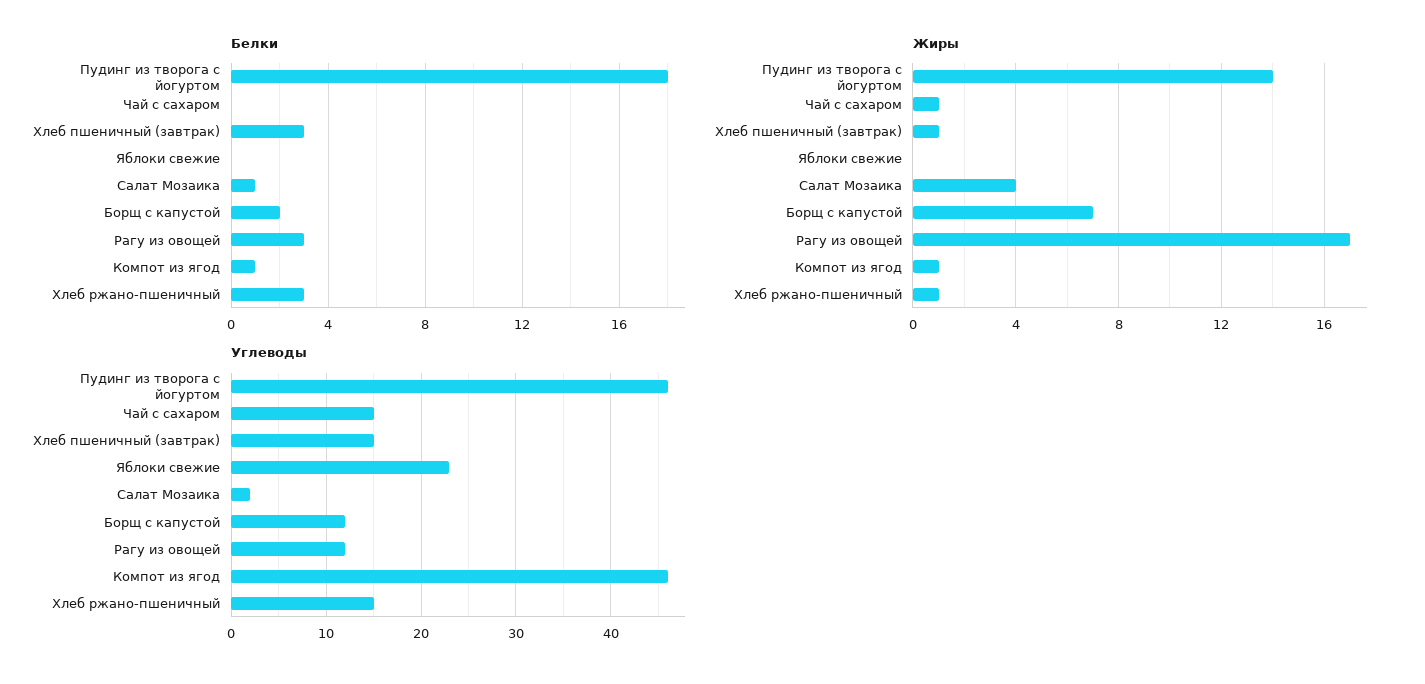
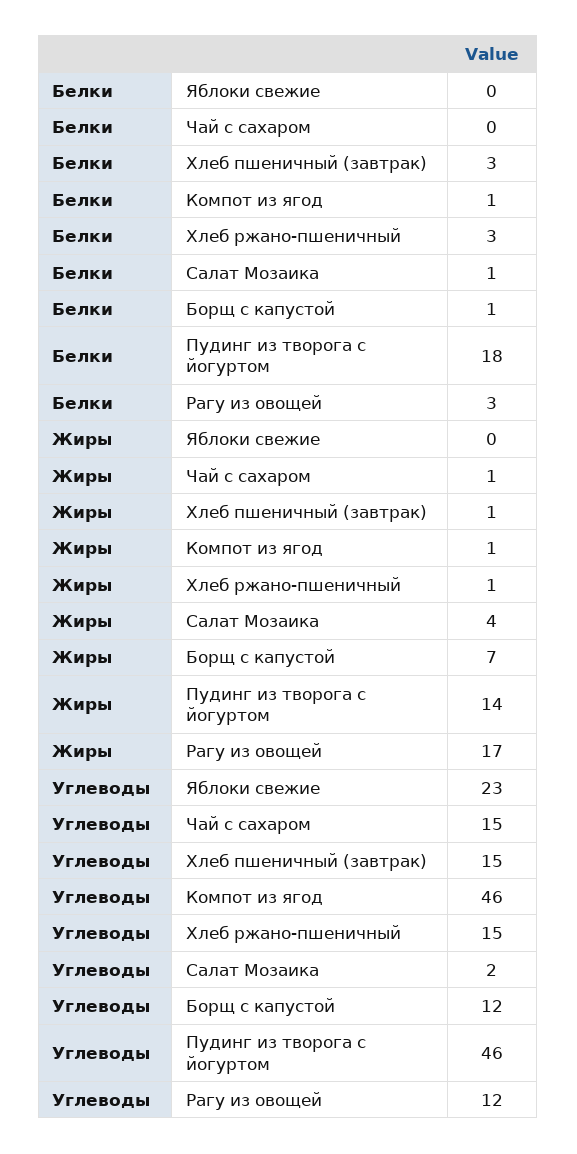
  {
    "Белки": {
      "Пудинг из творога с йогуртом": 18,
      "Чай с сахаром": 0,
      "Хлеб пшеничный (завтрак)": 3,
      "Яблоки свежие": 0,
      "Салат Мозаика": 1,
-     "Борщ с капустой": 2,
+     "Борщ с капустой": 1,
      "Рагу из овощей": 3,
      "Компот из ягод": 1,
      "Хлеб ржано-пшеничный": 3
    },
    "Жиры": {
      "Пудинг из творога с йогуртом": 14,
      "Чай с сахаром": 1,
      "Хлеб пшеничный (завтрак)": 1,
      "Яблоки свежие": 0,
      "Салат Мозаика": 4,
      "Борщ с капустой": 7,
      "Рагу из овощей": 17,
      "Компот из ягод": 1,
      "Хлеб ржано-пшеничный": 1
    },
    "Углеводы": {
      "Пудинг из творога с йогуртом": 46,
      "Чай с сахаром": 15,
      "Хлеб пшеничный (завтрак)": 15,
      "Яблоки свежие": 23,
      "Салат Мозаика": 2,
      "Борщ с капустой": 12,
      "Рагу из овощей": 12,
      "Компот из ягод": 46,
      "Хлеб ржано-пшеничный": 15
    }
  }

